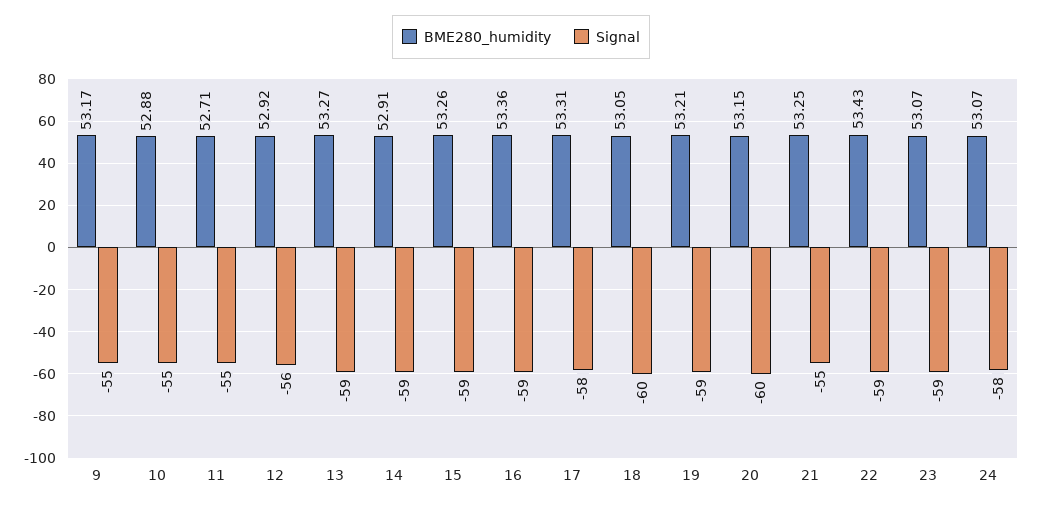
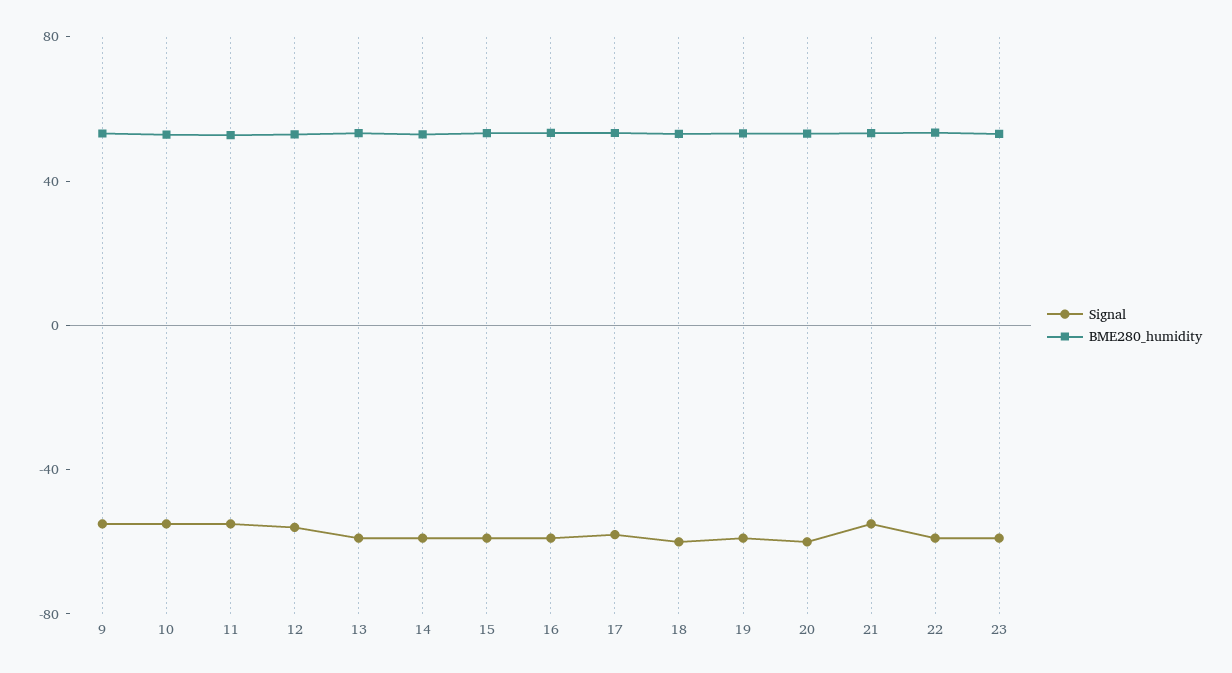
  {
    "BME280_humidity": {
      "9": 53.17,
      "10": 52.88,
      "11": 52.71,
      "12": 52.92,
      "13": 53.27,
      "14": 52.91,
      "15": 53.26,
      "16": 53.36,
      "17": 53.31,
      "18": 53.05,
      "19": 53.21,
      "20": 53.15,
      "21": 53.25,
      "22": 53.43,
-     "23": 53.07,
+     "23": 53.07
-     "24": 53.07
    },
    "Signal": {
      "9": -55,
      "10": -55,
      "11": -55,
      "12": -56,
      "13": -59,
      "14": -59,
      "15": -59,
      "16": -59,
      "17": -58,
      "18": -60,
      "19": -59,
      "20": -60,
      "21": -55,
      "22": -59,
-     "23": -59,
+     "23": -59
-     "24": -58
    }
  }

